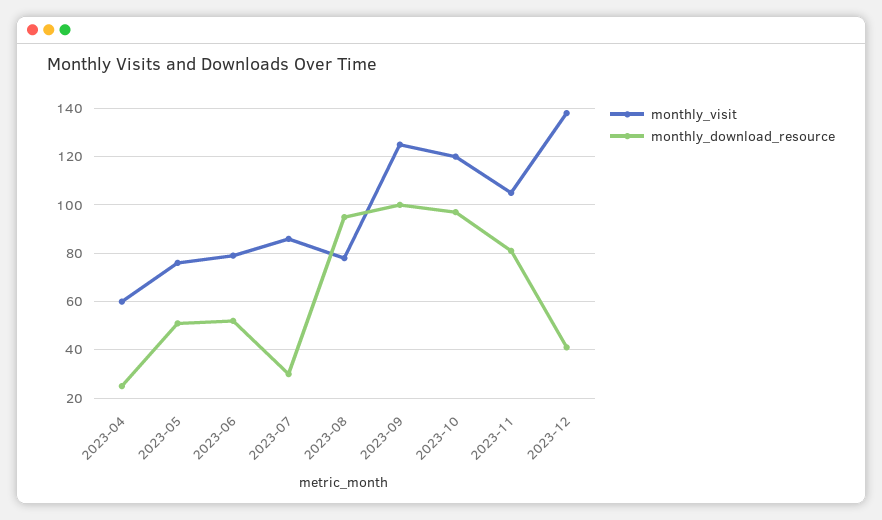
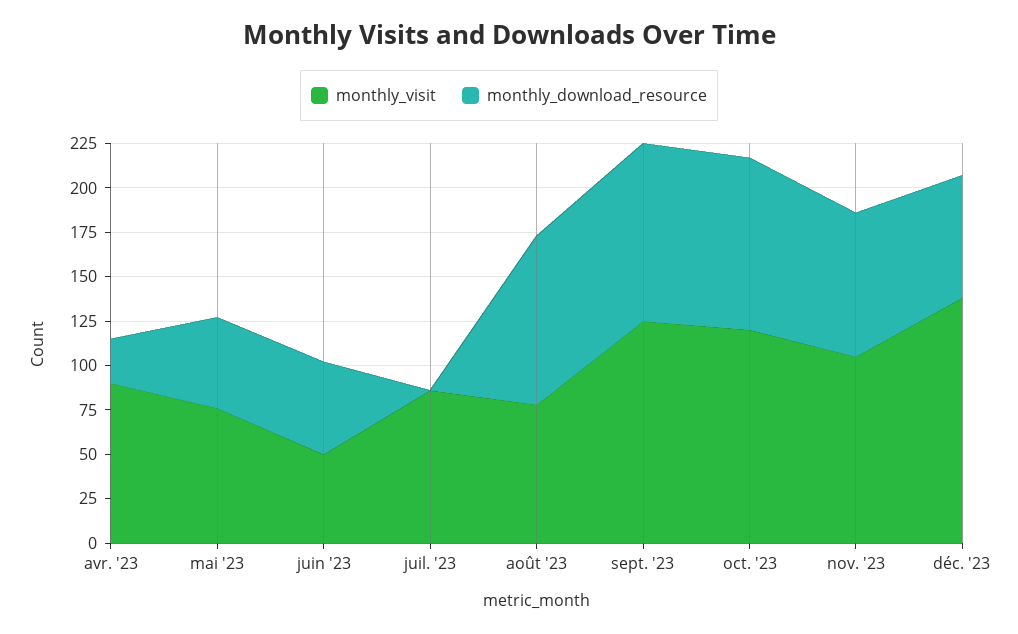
  {
    "monthly_visit": {
-     "2023-04": 60,
+     "2023-04": 90,
      "2023-05": 75,
-     "2023-06": 80,
+     "2023-06": 50,
      "2023-07": 85,
      "2023-08": 80,
      "2023-09": 125,
      "2023-10": 120,
      "2023-11": 105,
      "2023-12": 140
    },
    "monthly_download_resource": {
      "2023-04": 25,
      "2023-05": 50,
      "2023-06": 50,
-     "2023-07": 30,
+     "2023-07": 0,
      "2023-08": 95,
      "2023-09": 100,
      "2023-10": 95,
      "2023-11": 80,
-     "2023-12": 40
+     "2023-12": 70
    }
  }

